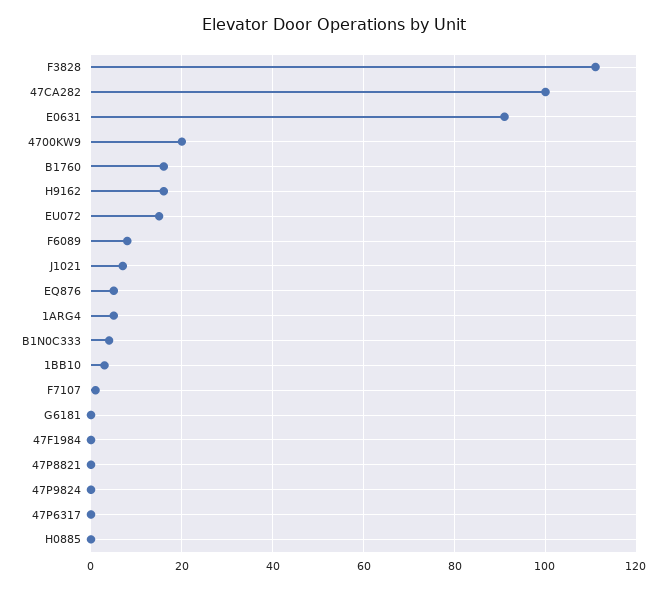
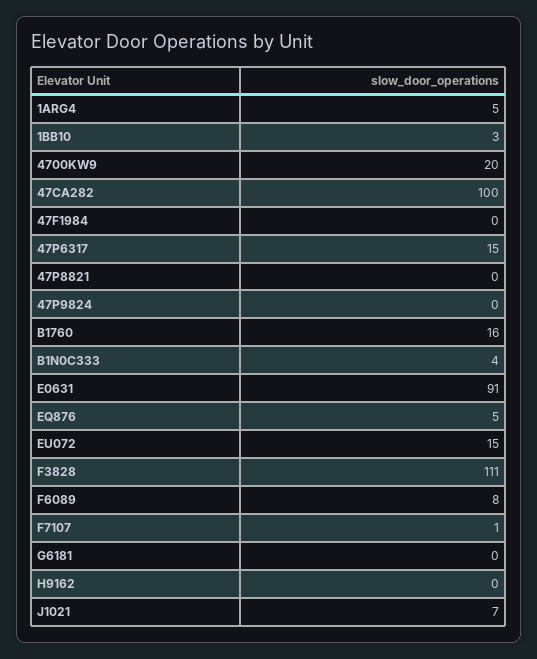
  {
    "F3828": 111,
    "47CA282": 100,
    "E0631": 91,
    "4700KW9": 20,
    "B1760": 16,
-   "H9162": 15,
+   "H9162": 0,
    "EU072": 15,
    "F6089": 8,
    "J1021": 7,
    "EQ876": 5,
    "1ARG4": 5,
    "B1N0C333": 4,
    "1BB10": 3,
    "F7107": 1,
    "G6181": 0,
    "47F1984": 0,
    "47P8821": 0,
    "47P9824": 0,
-   "47P6317": 0,
+   "47P6317": 15
-   "H0885": 0
  }

